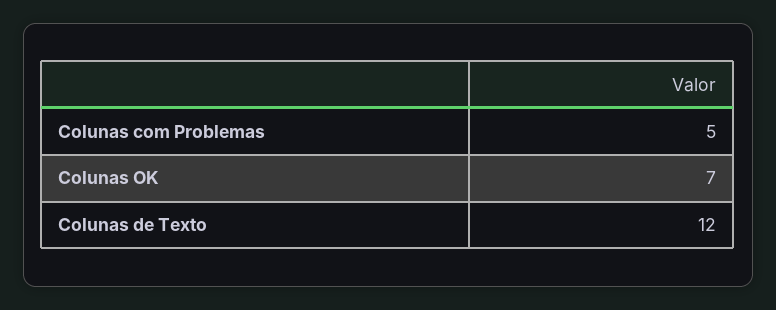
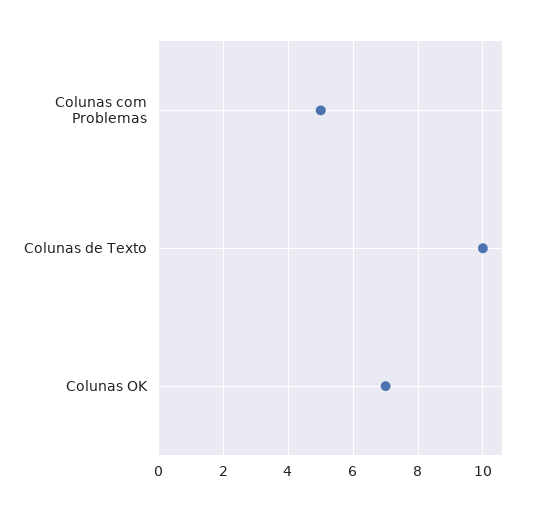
  {
    "Colunas com Problemas": 5,
    "Colunas OK": 7,
-   "Colunas de Texto": 12
+   "Colunas de Texto": 10
  }

